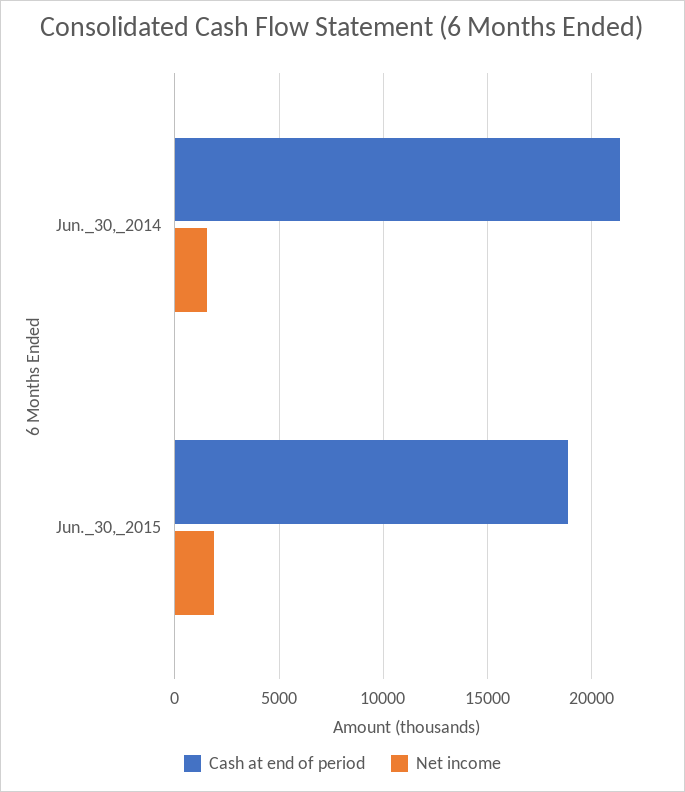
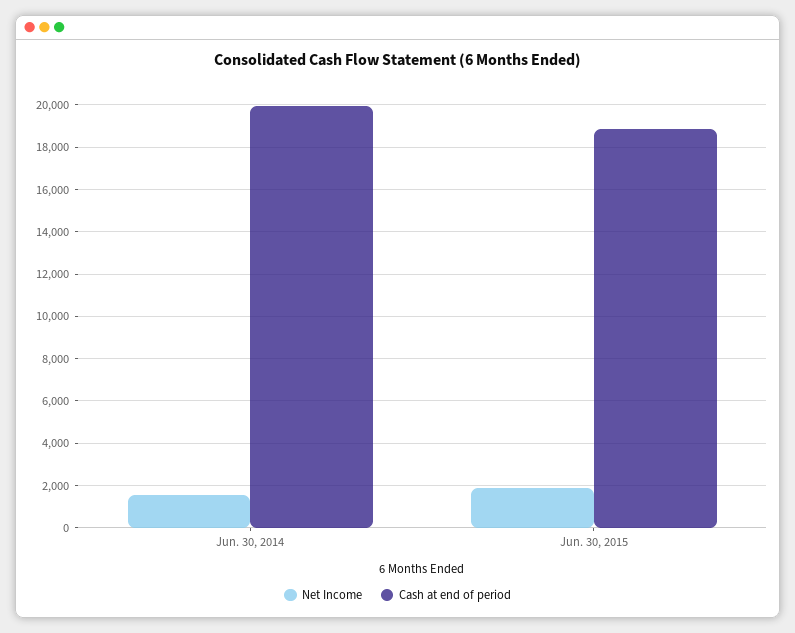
  {
    "Cash at end of period": {
-     "Jun._30,_2014": 21500,
+     "Jun._30,_2014": 20000,
      "Jun._30,_2015": 19000
    },
    "Net income": {
      "Jun._30,_2014": 1500,
      "Jun._30,_2015": 2000
    }
  }

